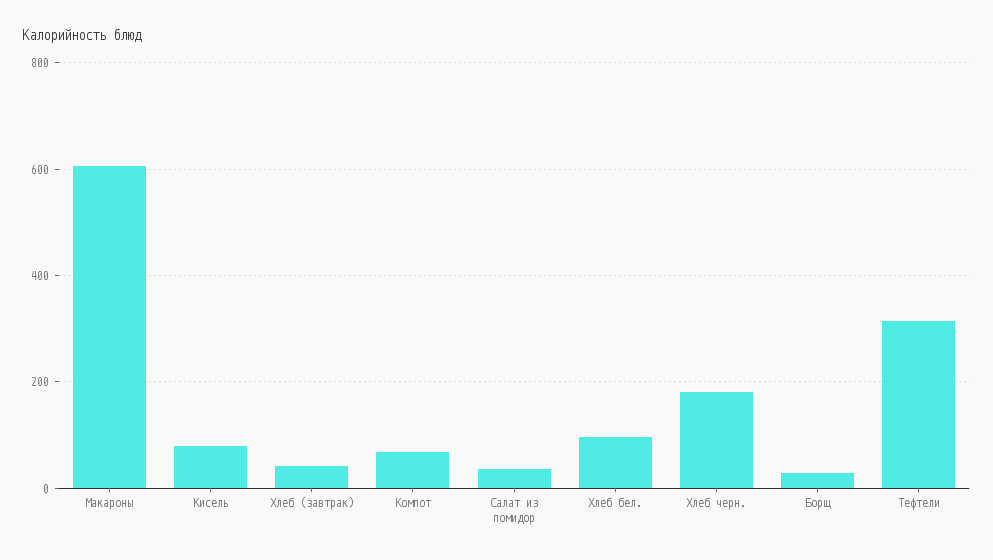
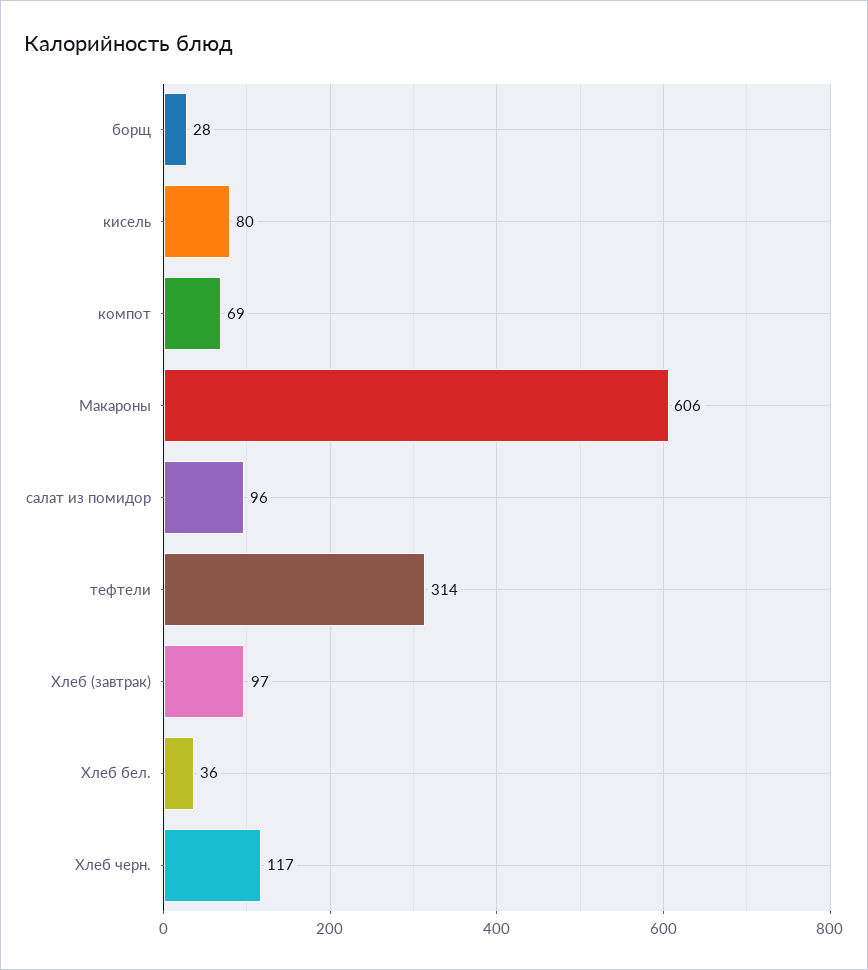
  {
    "Макароны": 606,
    "Кисель": 80,
-   "Хлеб (завтрак)": 40,
+   "Хлеб (завтрак)": 97,
    "Компот": 69,
-   "Салат из помидор": 40,
+   "Салат из помидор": 96,
-   "Хлеб бел.": 100,
+   "Хлеб бел.": 36,
-   "Хлеб черн.": 180,
+   "Хлеб черн.": 117,
    "Борщ": 28,
    "Тефтели": 314
  }

